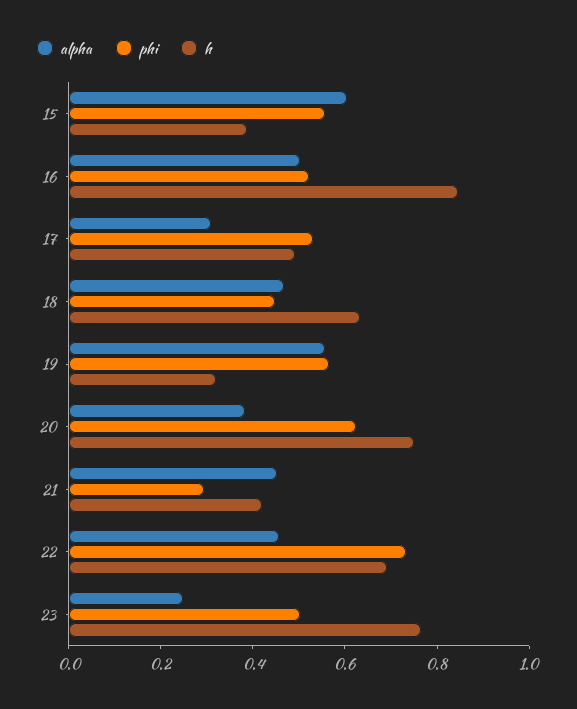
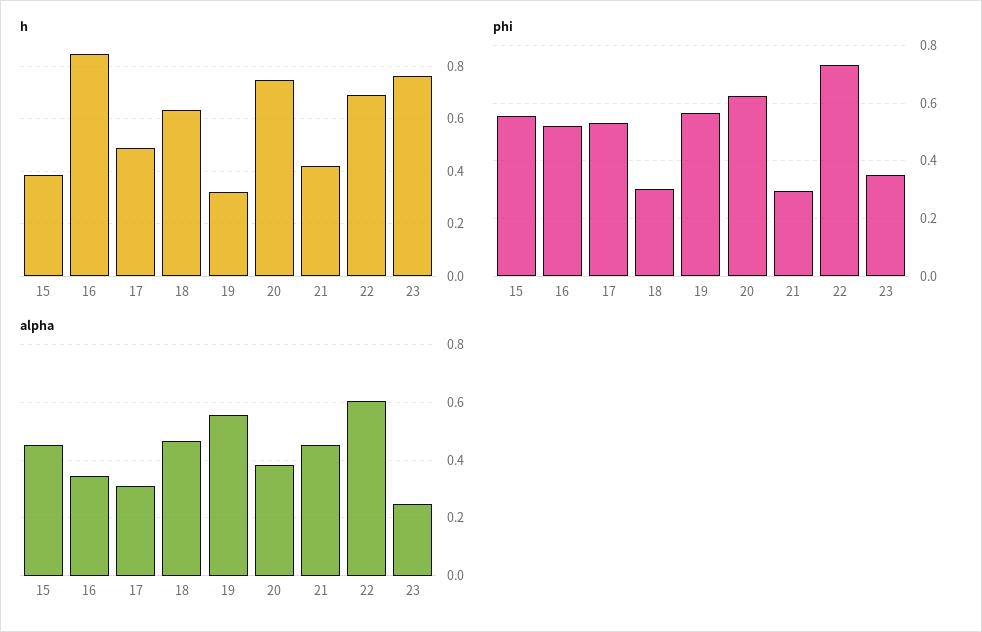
  {
    "alpha": {
-     "15": 0.6,
+     "15": 0.45,
-     "16": 0.5,
+     "16": 0.35,
      "17": 0.3,
      "18": 0.475,
      "19": 0.55,
      "20": 0.375,
      "21": 0.45,
-     "22": 0.45,
+     "22": 0.6,
      "23": 0.25
    },
    "phi": {
      "15": 0.55,
      "16": 0.525,
      "17": 0.525,
-     "18": 0.45,
+     "18": 0.3,
      "19": 0.575,
      "20": 0.625,
      "21": 0.3,
      "22": 0.725,
-     "23": 0.5
+     "23": 0.35
    },
    "h": {
      "15": 0.4,
      "16": 0.85,
      "17": 0.5,
      "18": 0.625,
      "19": 0.325,
      "20": 0.75,
      "21": 0.425,
      "22": 0.7,
      "23": 0.775
    }
  }

